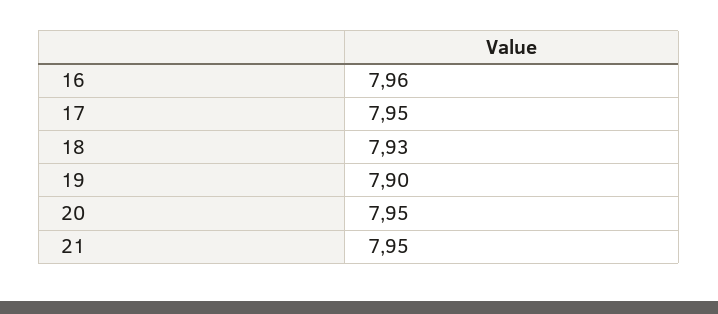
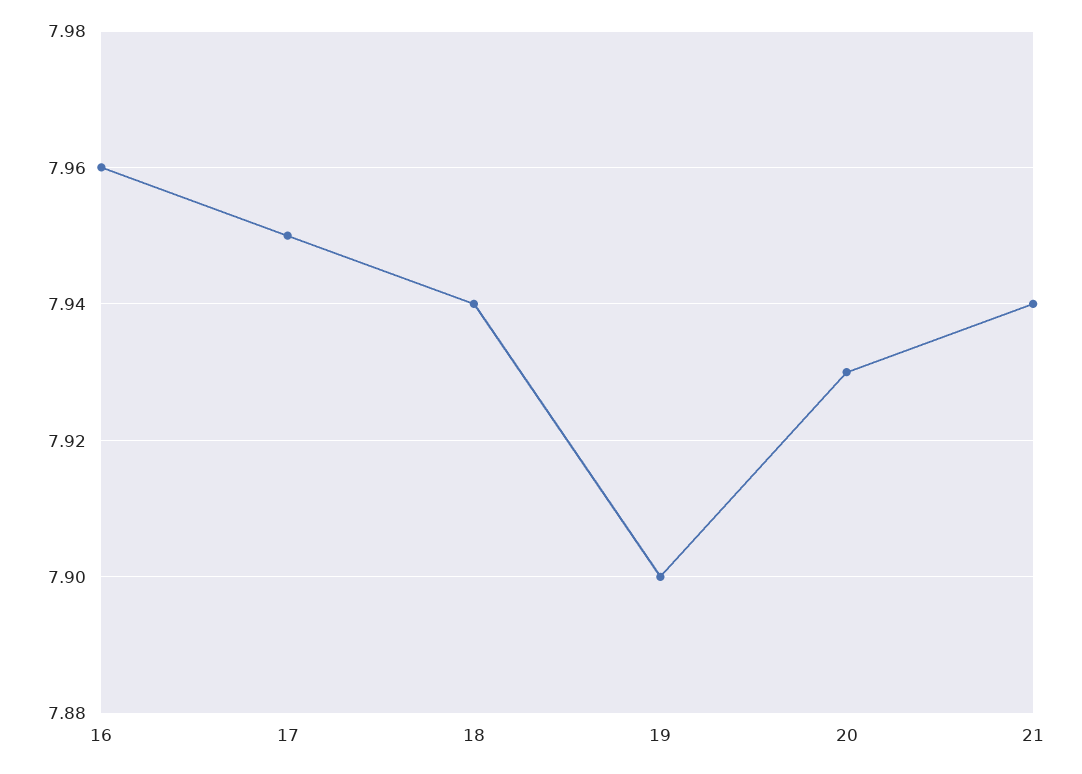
  {
    "16": 7.96,
    "17": 7.95,
-   "18": 7.93,
+   "18": 7.94,
    "19": 7.9,
-   "20": 7.95,
+   "20": 7.93,
-   "21": 7.95
+   "21": 7.94
  }

